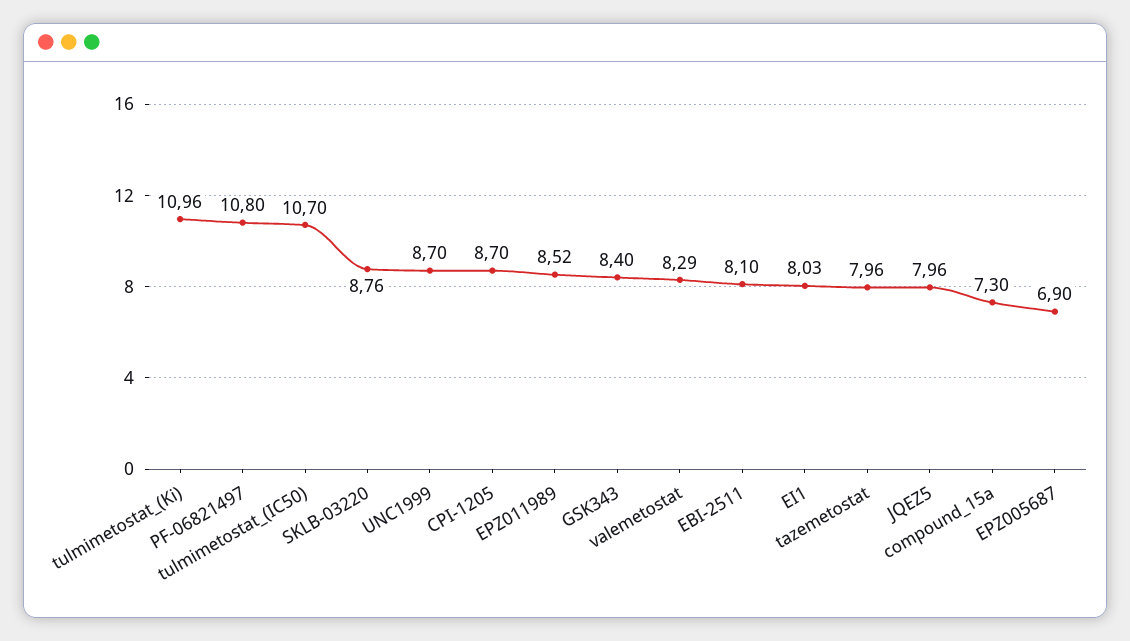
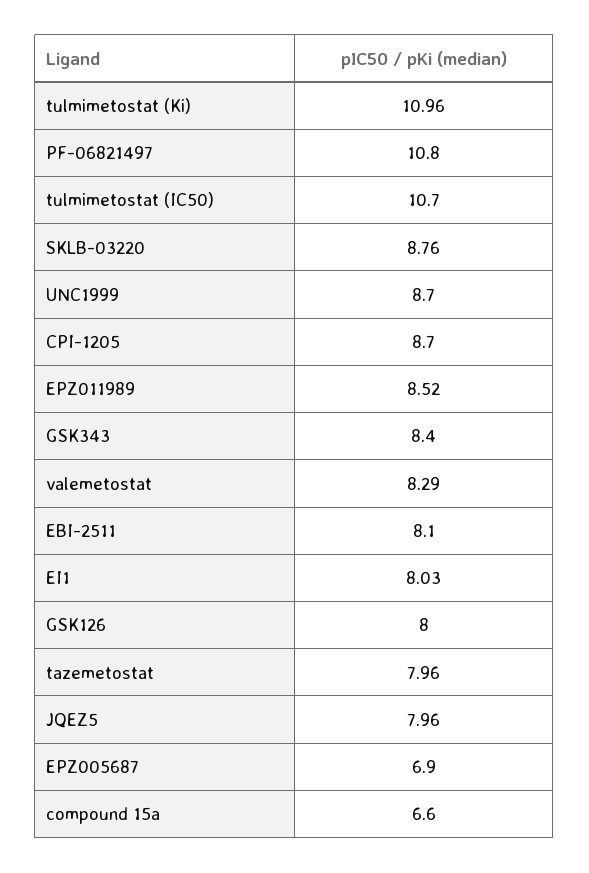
  {
    "tulmimetostat_(Ki)": 10.96,
    "PF-06821497": 10.8,
    "tulmimetostat_(IC50)": 10.7,
    "SKLB-03220": 8.76,
    "UNC1999": 8.7,
    "CPI-1205": 8.7,
    "EPZ011989": 8.52,
    "GSK343": 8.4,
    "valemetostat": 8.29,
    "EBI-2511": 8.1,
    "EI1": 8.03,
    "tazemetostat": 7.96,
    "JQEZ5": 7.96,
-   "compound_15a": 7.3,
+   "compound_15a": 6.6,
-   "EPZ005687": 6.9
+   "EPZ005687": 6.9,
+   "GSK126": 8
  }

